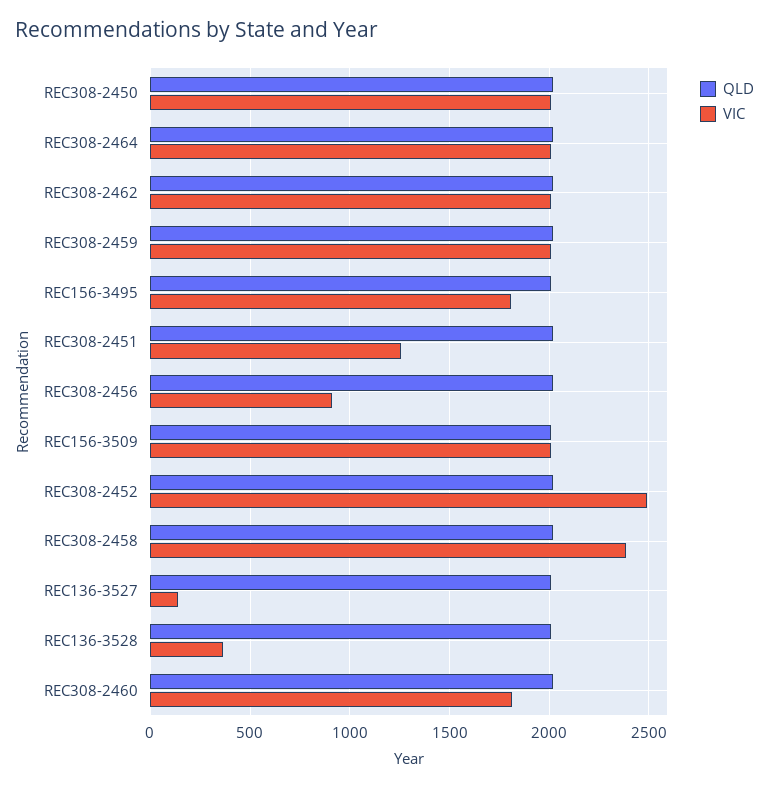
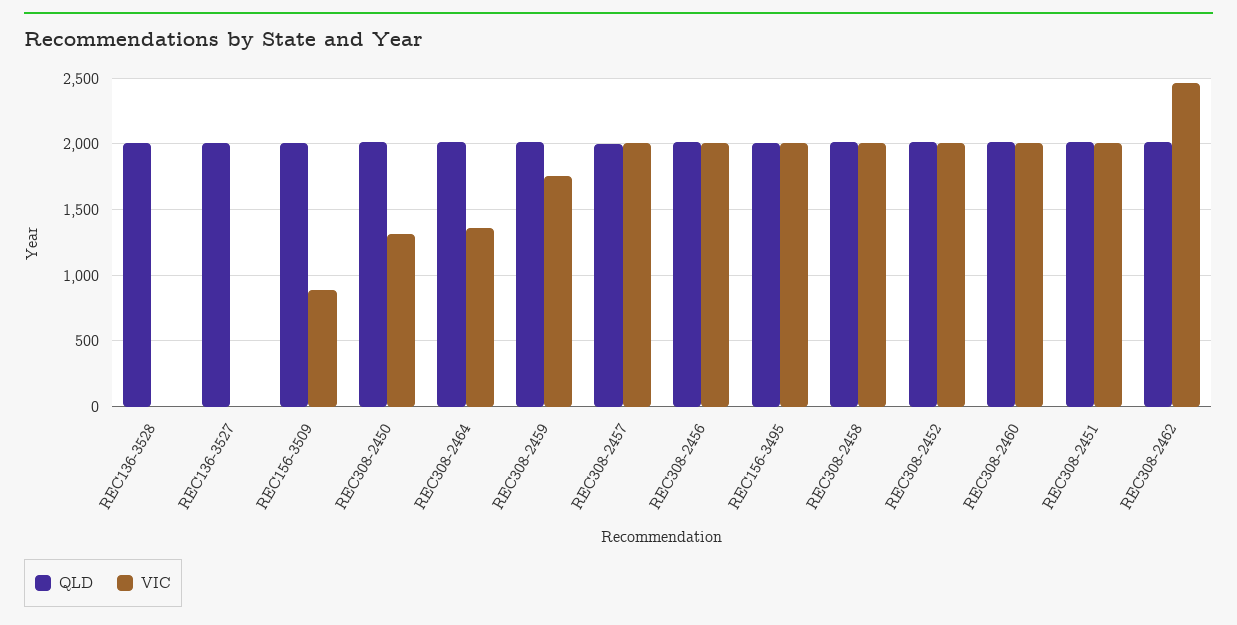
  {
    "QLD": {
      "REC308-2450": 2000,
      "REC308-2464": 2000,
      "REC308-2462": 2000,
      "REC308-2459": 2000,
      "REC156-3495": 2000,
      "REC308-2451": 2000,
      "REC308-2456": 2000,
      "REC156-3509": 2000,
      "REC308-2452": 2000,
      "REC308-2458": 2000,
      "REC136-3527": 2000,
      "REC136-3528": 2000,
-     "REC308-2460": 2000
+     "REC308-2460": 2000,
+     "REC308-2457": 2000
    },
    "VIC": {
-     "REC308-2450": 2000,
+     "REC308-2450": 1300,
-     "REC308-2464": 2000,
+     "REC308-2464": 1350,
-     "REC308-2462": 2000,
+     "REC308-2462": 2450,
-     "REC308-2459": 2000,
+     "REC308-2459": 1750,
-     "REC156-3495": 1800,
+     "REC156-3495": 2000,
-     "REC308-2451": 1250,
+     "REC308-2451": 2000,
-     "REC308-2456": 900,
+     "REC308-2456": 2000,
-     "REC156-3509": 2000,
+     "REC156-3509": 900,
-     "REC308-2452": 2500,
+     "REC308-2452": 2000,
-     "REC308-2458": 2400,
+     "REC308-2458": 2000,
-     "REC136-3527": 150,
+     "REC136-3527": 0,
-     "REC136-3528": 350,
+     "REC136-3528": 0,
-     "REC308-2460": 1800
+     "REC308-2460": 2000,
+     "REC308-2457": 2000
    }
  }

